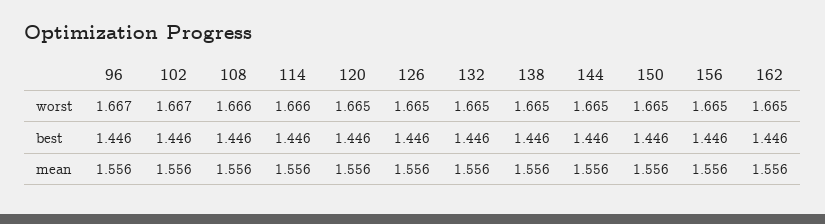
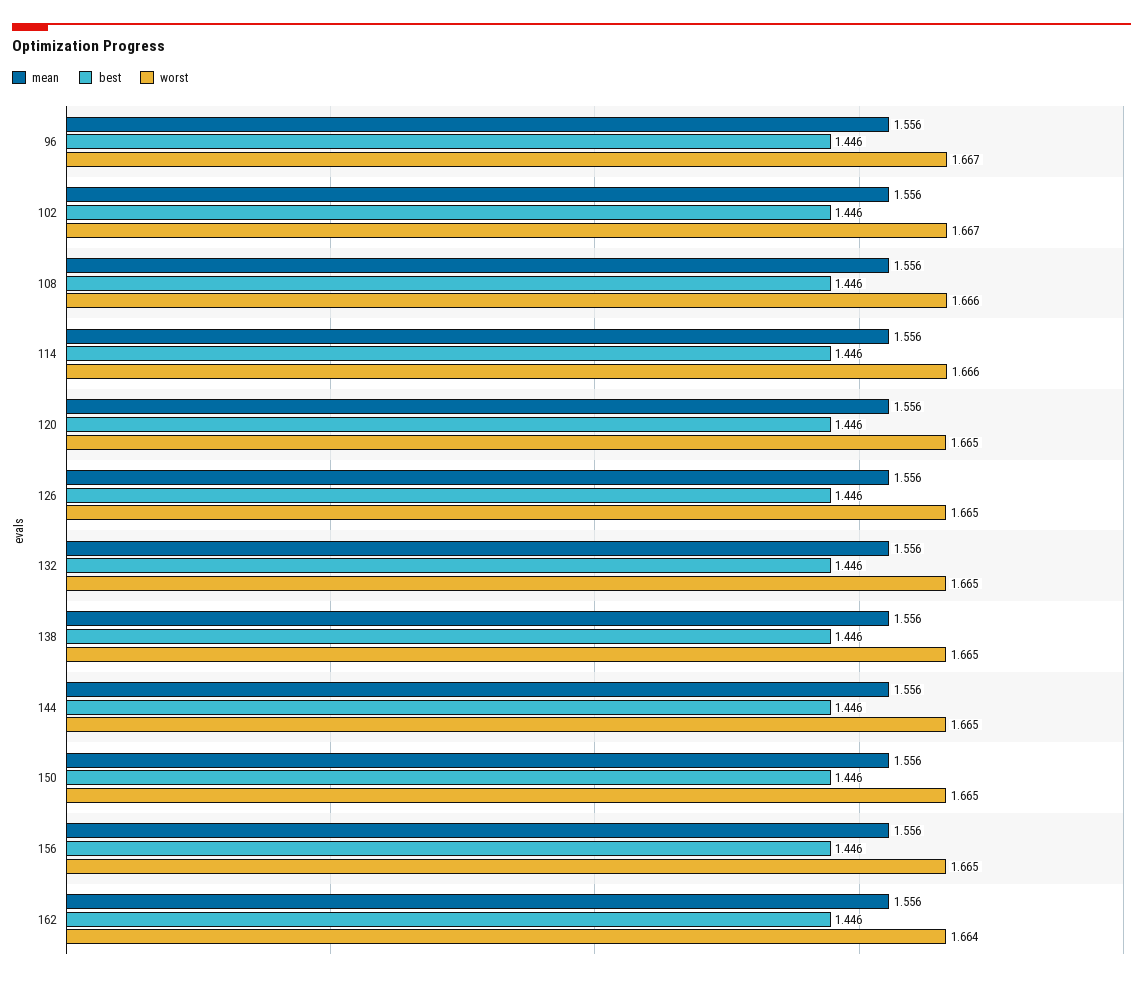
  {
    "worst": {
      "96": 1.667,
      "102": 1.667,
      "108": 1.666,
      "114": 1.666,
      "120": 1.665,
      "126": 1.665,
      "132": 1.665,
      "138": 1.665,
      "144": 1.665,
      "150": 1.665,
      "156": 1.665,
-     "162": 1.665
+     "162": 1.664
    },
    "best": {
      "96": 1.446,
      "102": 1.446,
      "108": 1.446,
      "114": 1.446,
      "120": 1.446,
      "126": 1.446,
      "132": 1.446,
      "138": 1.446,
      "144": 1.446,
      "150": 1.446,
      "156": 1.446,
      "162": 1.446
    },
    "mean": {
      "96": 1.556,
      "102": 1.556,
      "108": 1.556,
      "114": 1.556,
      "120": 1.556,
      "126": 1.556,
      "132": 1.556,
      "138": 1.556,
      "144": 1.556,
      "150": 1.556,
      "156": 1.556,
      "162": 1.556
    }
  }

